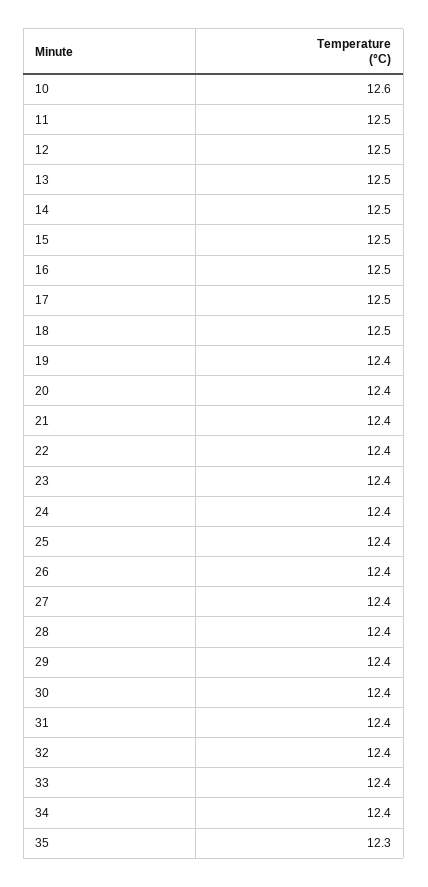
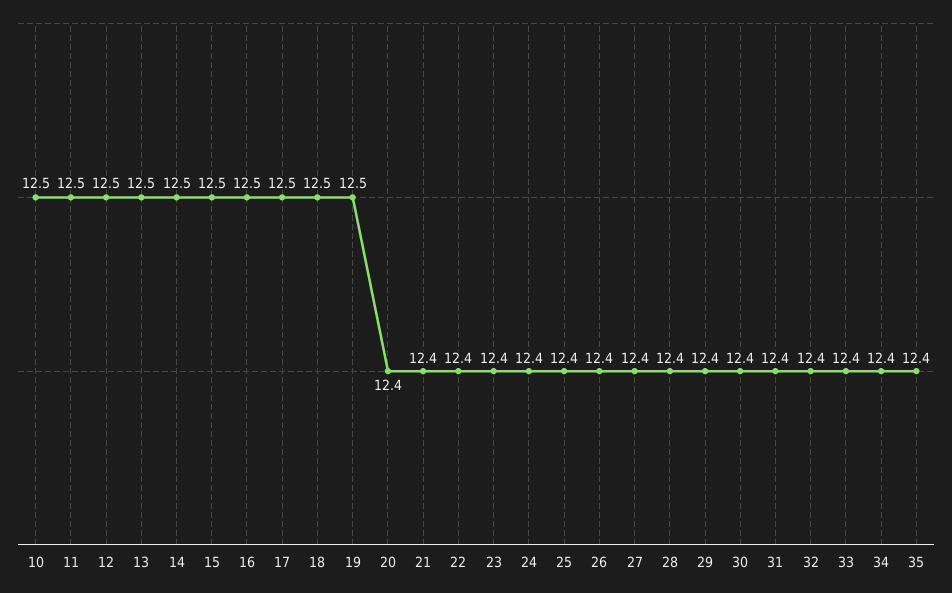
  {
-   "10": 12.6,
+   "10": 12.5,
    "11": 12.5,
    "12": 12.5,
    "13": 12.5,
    "14": 12.5,
    "15": 12.5,
    "16": 12.5,
    "17": 12.5,
    "18": 12.5,
-   "19": 12.4,
+   "19": 12.5,
    "20": 12.4,
    "21": 12.4,
    "22": 12.4,
    "23": 12.4,
    "24": 12.4,
    "25": 12.4,
    "26": 12.4,
    "27": 12.4,
    "28": 12.4,
    "29": 12.4,
    "30": 12.4,
    "31": 12.4,
    "32": 12.4,
    "33": 12.4,
    "34": 12.4,
-   "35": 12.3
+   "35": 12.4
  }

